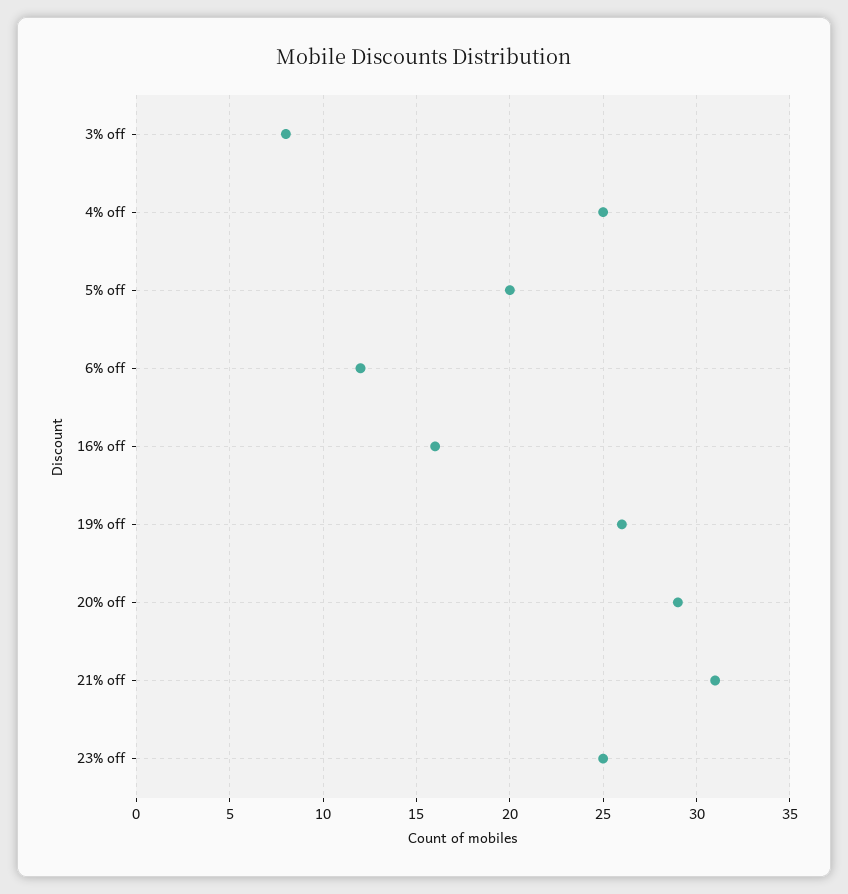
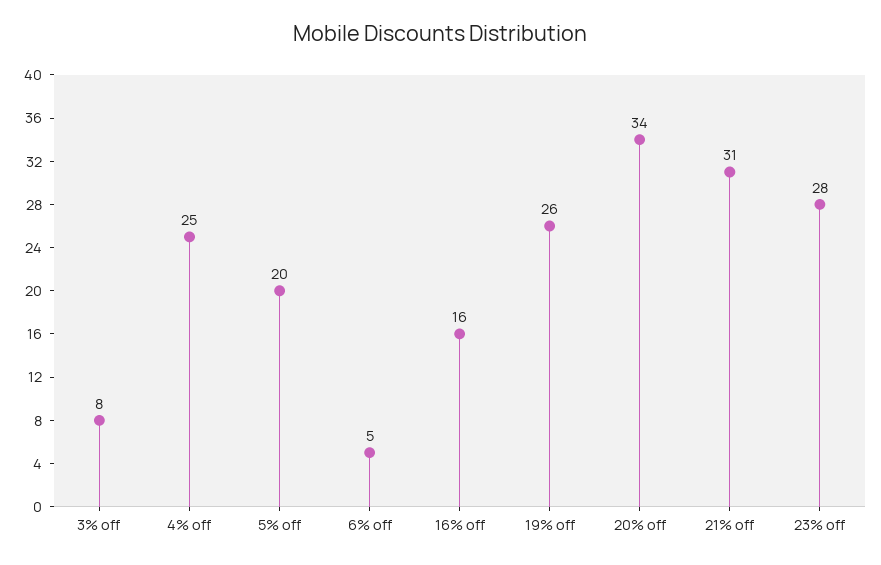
  {
    "3% off": 8,
    "4% off": 25,
    "5% off": 20,
-   "6% off": 12,
+   "6% off": 5,
    "16% off": 16,
    "19% off": 26,
-   "20% off": 29,
+   "20% off": 34,
    "21% off": 31,
-   "23% off": 25
+   "23% off": 28
  }

